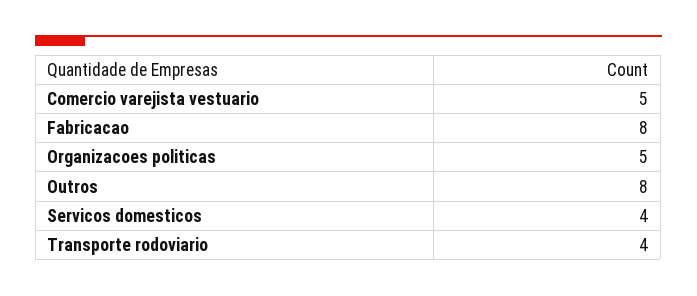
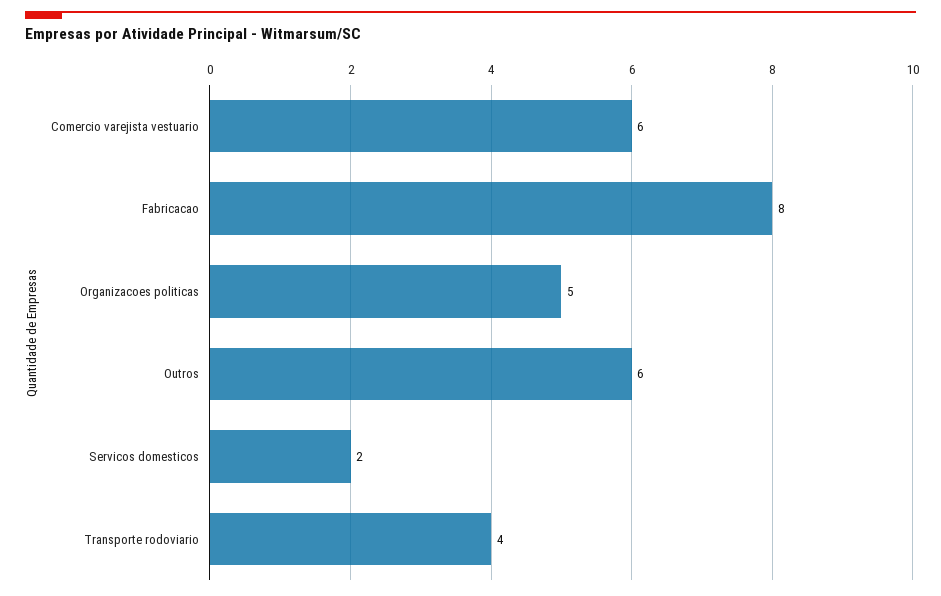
  {
-   "Comercio varejista vestuario": 5,
+   "Comercio varejista vestuario": 6,
    "Fabricacao": 8,
    "Organizacoes politicas": 5,
-   "Outros": 8,
+   "Outros": 6,
-   "Servicos domesticos": 4,
+   "Servicos domesticos": 2,
    "Transporte rodoviario": 4
  }

